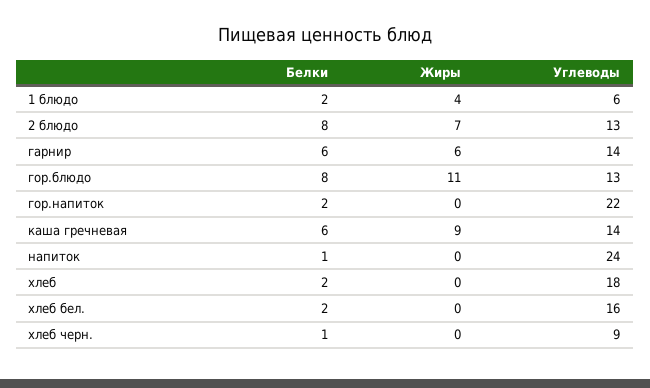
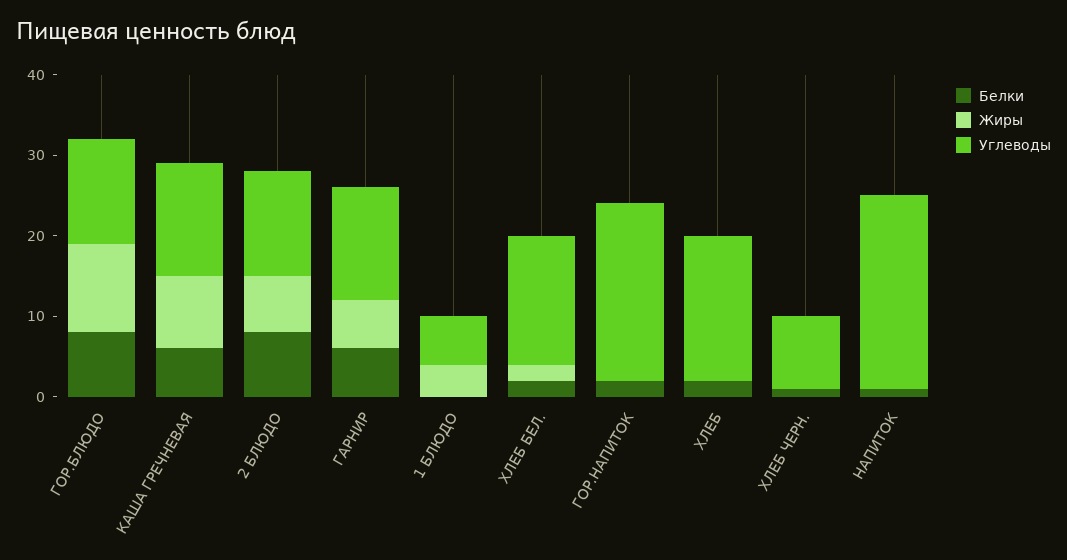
  {
    "Белки": {
-     "1 блюдо": 2,
+     "1 блюдо": 0,
      "2 блюдо": 8,
      "гарнир": 6,
      "гор.блюдо": 8,
      "гор.напиток": 2,
      "каша гречневая": 6,
      "напиток": 1,
      "хлеб": 2,
      "хлеб бел.": 2,
      "хлеб черн.": 1
    },
    "Жиры": {
      "1 блюдо": 4,
      "2 блюдо": 7,
      "гарнир": 6,
      "гор.блюдо": 11,
      "гор.напиток": 0,
      "каша гречневая": 9,
      "напиток": 0,
      "хлеб": 0,
-     "хлеб бел.": 0,
+     "хлеб бел.": 2,
      "хлеб черн.": 0
    },
    "Углеводы": {
      "1 блюдо": 6,
      "2 блюдо": 13,
      "гарнир": 14,
      "гор.блюдо": 13,
      "гор.напиток": 22,
      "каша гречневая": 14,
      "напиток": 24,
      "хлеб": 18,
      "хлеб бел.": 16,
      "хлеб черн.": 9
    }
  }

